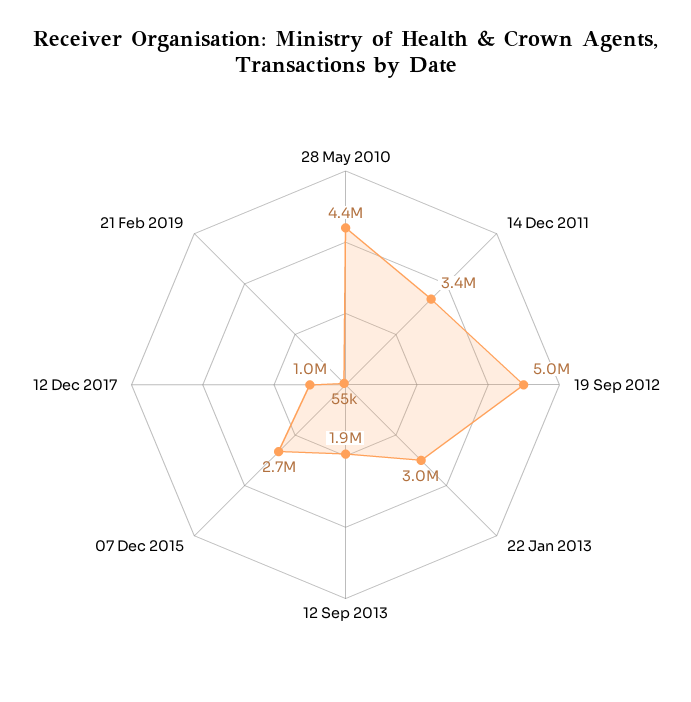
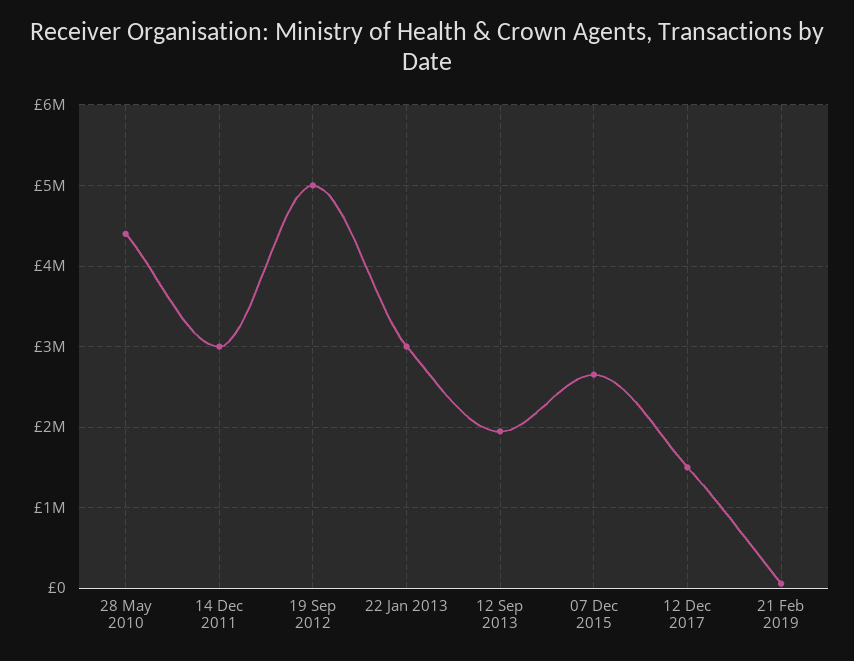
  {
    "28 May 2010": 4400000,
-   "14 Dec 2011": 3400000,
+   "14 Dec 2011": 3000000,
    "19 Sep 2012": 5000000,
    "22 Jan 2013": 3000000,
    "12 Sep 2013": 1900000,
    "07 Dec 2015": 2700000,
-   "12 Dec 2017": 1000000,
+   "12 Dec 2017": 1500000,
    "21 Feb 2019": 55000
  }

